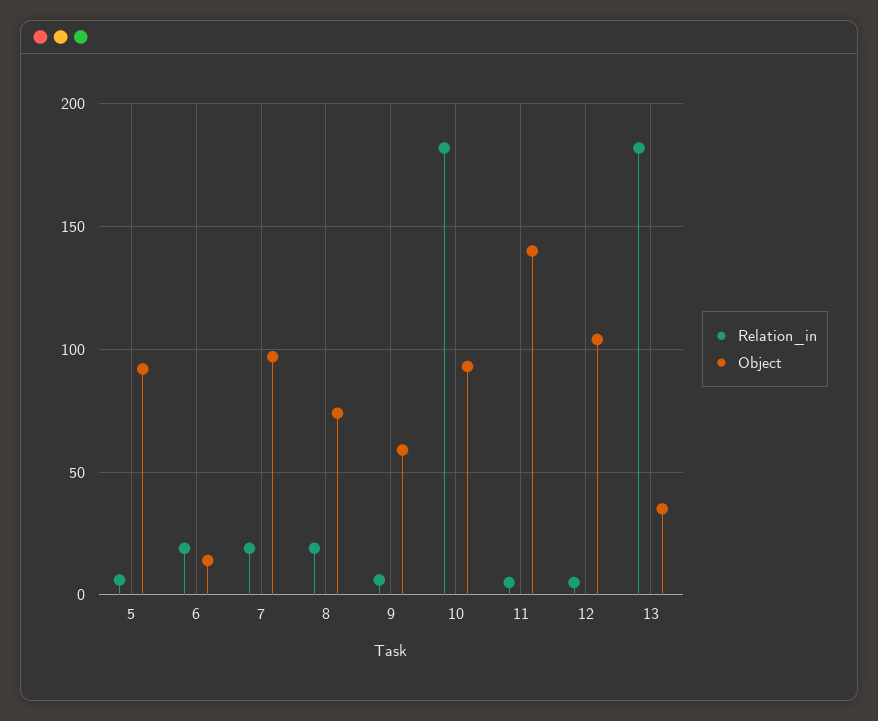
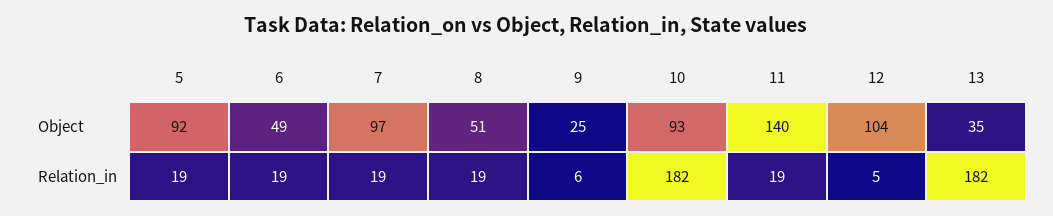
  {
    "Relation_in": {
-     "5": 5,
+     "5": 19,
      "6": 19,
      "7": 19,
      "8": 19,
      "9": 6,
      "10": 182,
-     "11": 5,
+     "11": 19,
      "12": 5,
      "13": 182
    },
    "Object": {
      "5": 92,
-     "6": 15,
+     "6": 49,
      "7": 97,
-     "8": 75,
+     "8": 51,
-     "9": 60,
+     "9": 25,
      "10": 93,
      "11": 140,
      "12": 104,
      "13": 35
    }
  }

